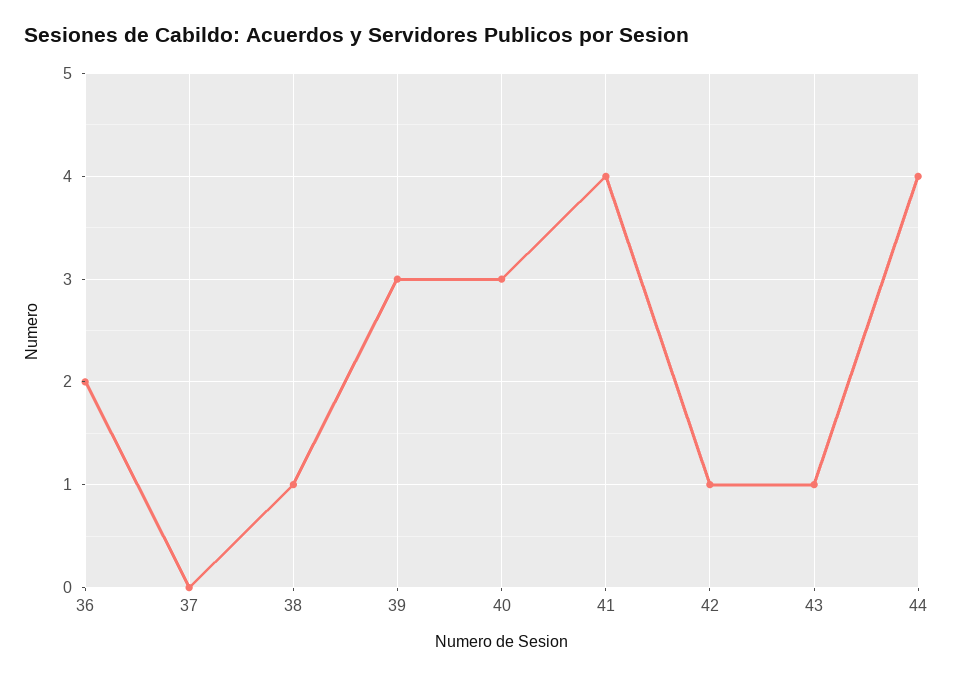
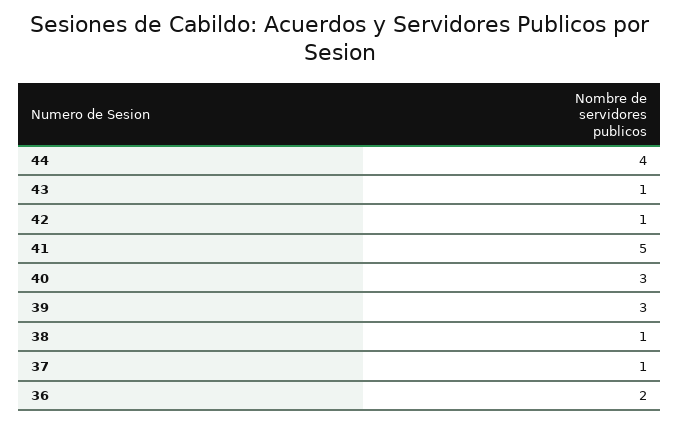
  {
    "36": 2,
-   "37": 0,
+   "37": 1,
    "38": 1,
    "39": 3,
    "40": 3,
-   "41": 4,
+   "41": 5,
    "42": 1,
    "43": 1,
    "44": 4
  }

